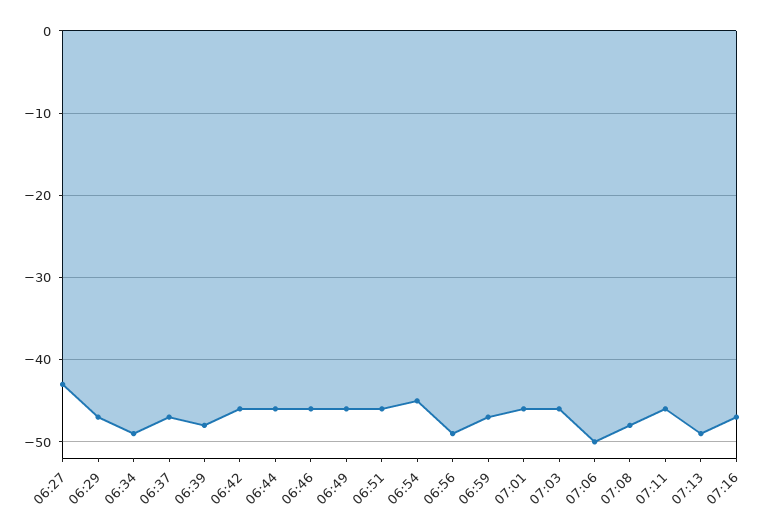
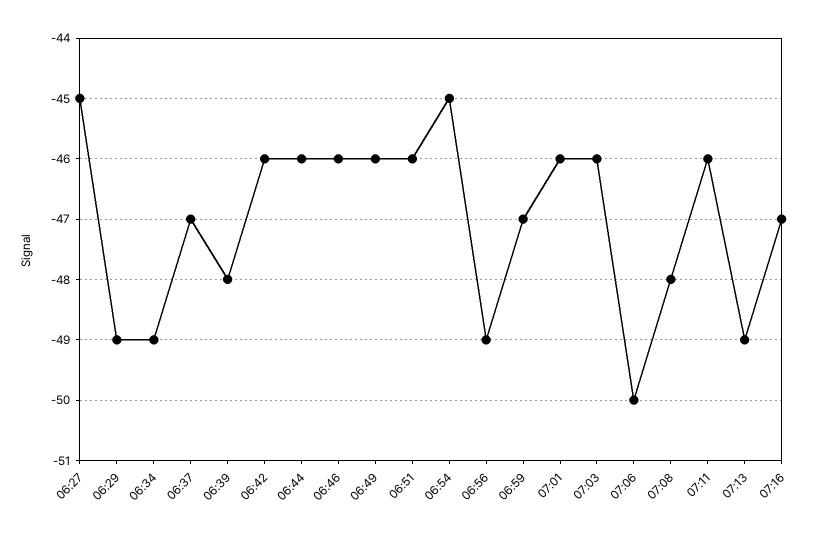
  {
-   "06:27": -43,
+   "06:27": -45,
-   "06:29": -47,
+   "06:29": -49,
    "06:34": -49,
    "06:37": -47,
    "06:39": -48,
    "06:42": -46,
    "06:44": -46,
    "06:46": -46,
    "06:49": -46,
    "06:51": -46,
    "06:54": -45,
    "06:56": -49,
    "06:59": -47,
    "07:01": -46,
    "07:03": -46,
    "07:06": -50,
    "07:08": -48,
    "07:11": -46,
    "07:13": -49,
    "07:16": -47
  }

